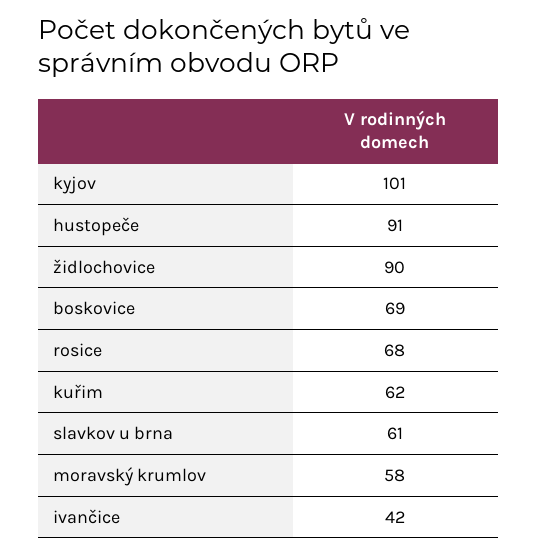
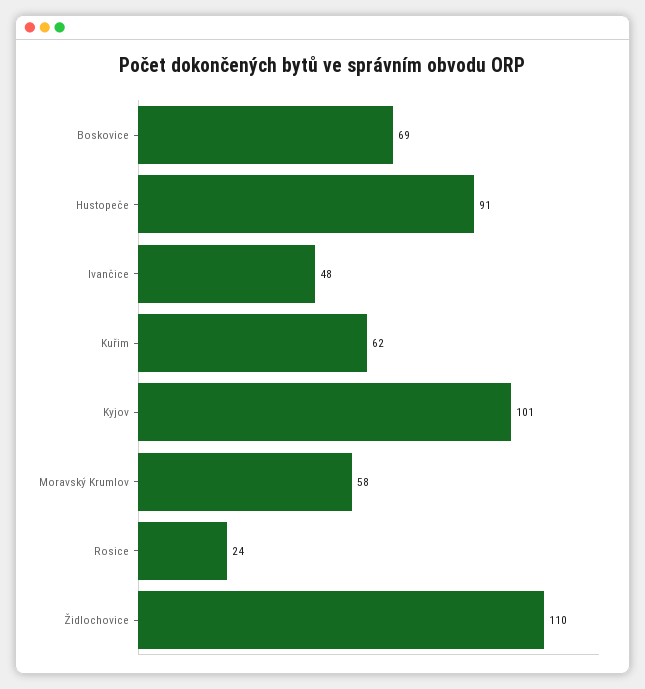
  {
    "kyjov": 101,
    "hustopeče": 91,
-   "židlochovice": 90,
+   "židlochovice": 110,
    "boskovice": 69,
-   "rosice": 68,
+   "rosice": 24,
    "kuřim": 62,
-   "slavkov u brna": 61,
    "moravský krumlov": 58,
-   "ivančice": 42
+   "ivančice": 48
  }

